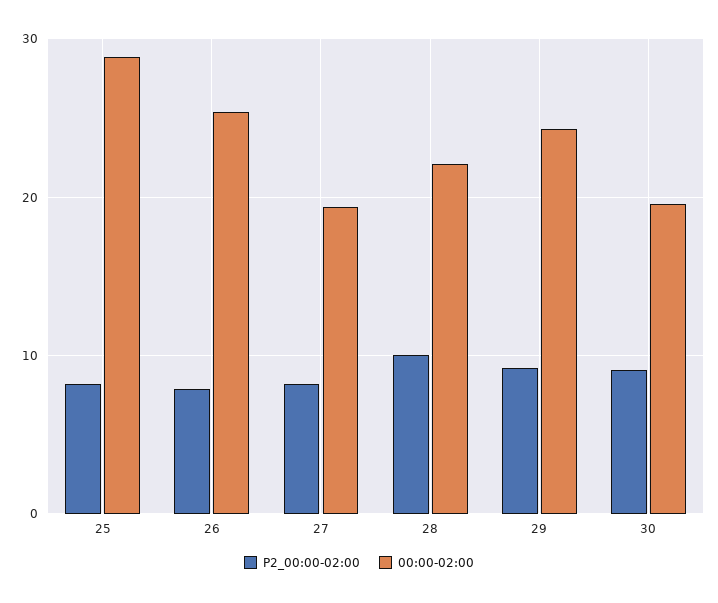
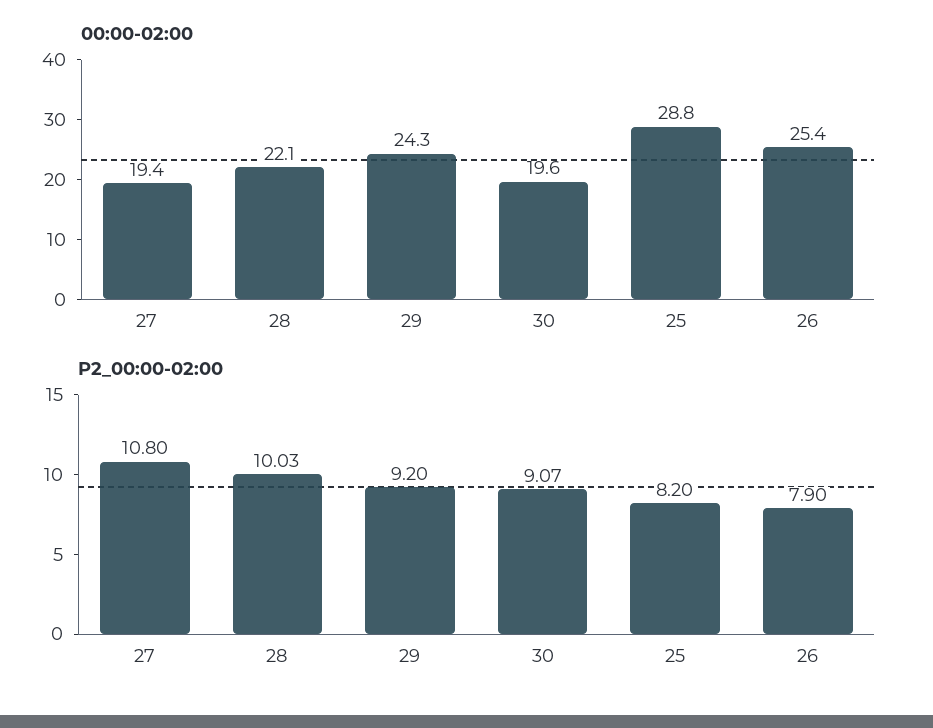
  {
    "P2_00:00-02:00": {
      "25": 8.2,
      "26": 7.9,
-     "27": 8,
+     "27": 10.8,
      "28": 10.03,
      "29": 9.2,
      "30": 9.07
    },
    "00:00-02:00": {
      "25": 28.8,
      "26": 25.4,
      "27": 19.4,
      "28": 22.1,
      "29": 24.3,
      "30": 19.6
    }
  }

